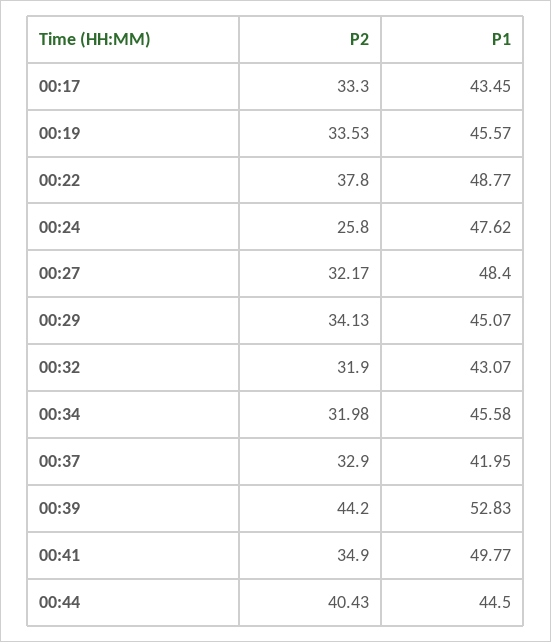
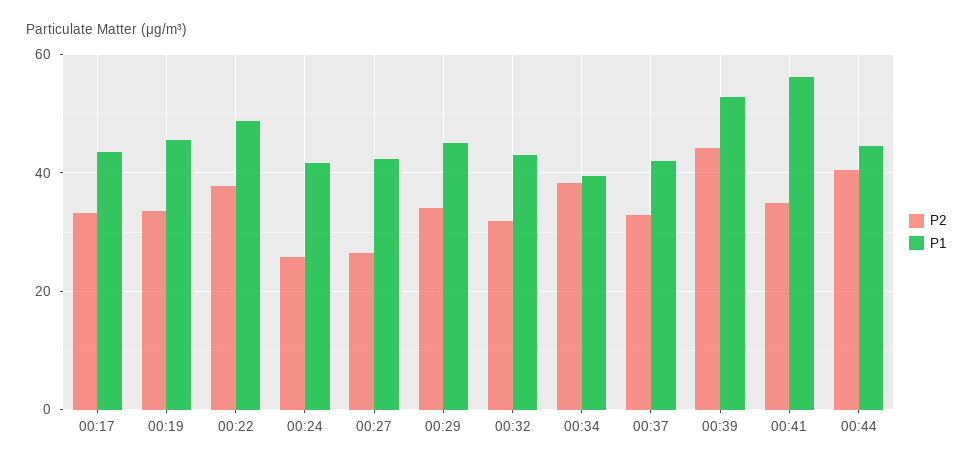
  {
    "P2": {
      "00:17": 33.3,
      "00:19": 33.53,
      "00:22": 37.8,
      "00:24": 25.8,
-     "00:27": 32.17,
+     "00:27": 26,
      "00:29": 34.13,
      "00:32": 31.9,
-     "00:34": 31.98,
+     "00:34": 38,
      "00:37": 32.9,
      "00:39": 44.2,
      "00:41": 34.9,
      "00:44": 40.43
    },
    "P1": {
      "00:17": 43.45,
      "00:19": 45.57,
      "00:22": 48.77,
-     "00:24": 47.62,
+     "00:24": 42,
-     "00:27": 48.4,
+     "00:27": 42,
      "00:29": 45.07,
      "00:32": 43.07,
-     "00:34": 45.58,
+     "00:34": 40,
      "00:37": 41.95,
      "00:39": 52.83,
-     "00:41": 49.77,
+     "00:41": 56,
      "00:44": 44.5
    }
  }

